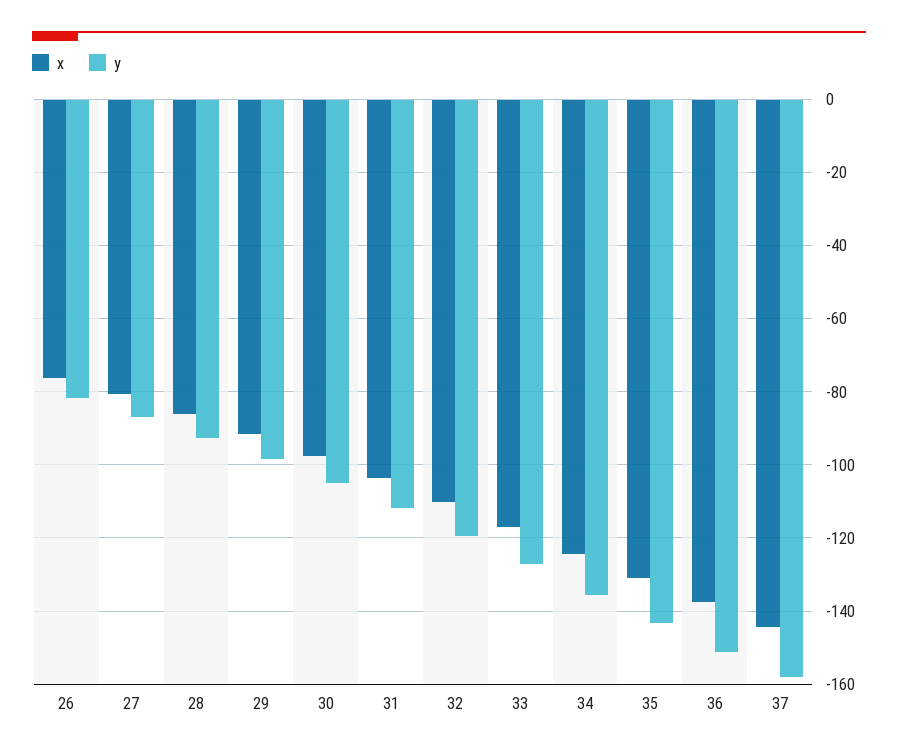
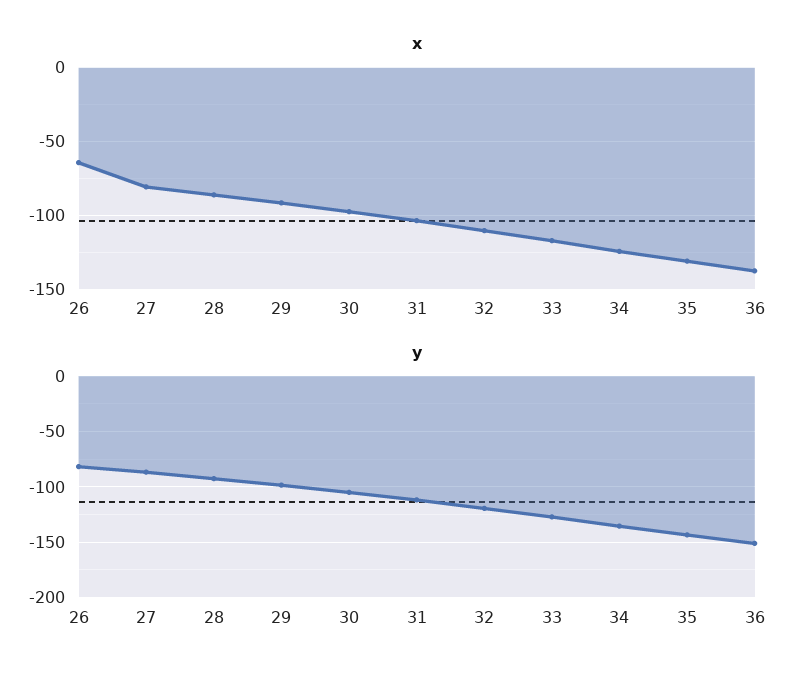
  {
    "x": {
-     "26": -76,
+     "26": -65,
      "27": -80,
      "28": -86,
      "29": -92,
      "30": -98,
      "31": -104,
      "32": -110,
      "33": -118,
      "34": -124,
      "35": -132,
-     "36": -138,
+     "36": -138
-     "37": -144
    },
    "y": {
      "26": -82,
      "27": -86,
      "28": -92,
      "29": -98,
      "30": -106,
      "31": -112,
      "32": -120,
      "33": -128,
      "34": -136,
      "35": -144,
-     "36": -152,
+     "36": -152
-     "37": -158
    }
  }

